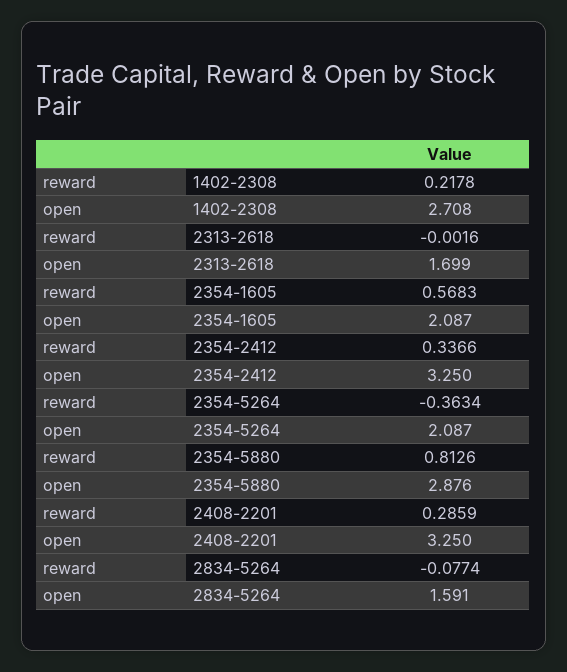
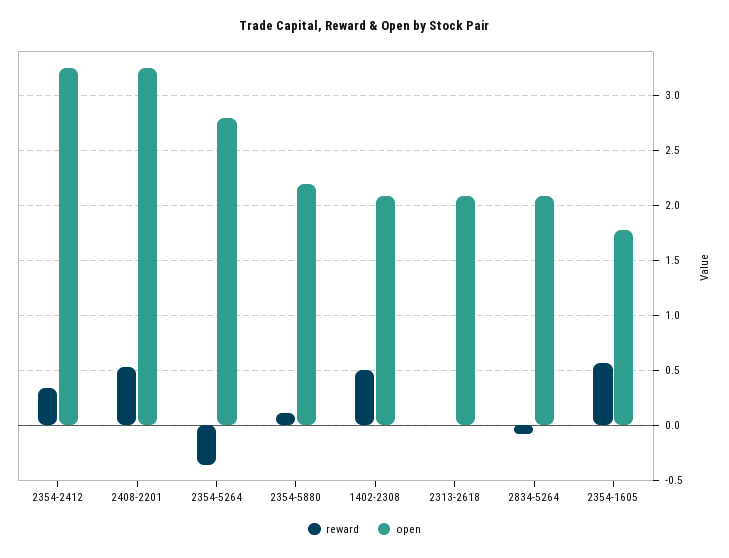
  {
    "reward": {
-     "1402-2308": 0.2178,
+     "1402-2308": 0.5,
      "2313-2618": -0.0016,
      "2354-1605": 0.5683,
      "2354-2412": 0.3366,
      "2354-5264": -0.3634,
-     "2354-5880": 0.8126,
+     "2354-5880": 0.1,
-     "2408-2201": 0.2859,
+     "2408-2201": 0.5,
      "2834-5264": -0.0774
    },
    "open": {
-     "1402-2308": 2.708,
+     "1402-2308": 2.1,
-     "2313-2618": 1.699,
+     "2313-2618": 2.1,
-     "2354-1605": 2.087,
+     "2354-1605": 1.8,
      "2354-2412": 3.25,
-     "2354-5264": 2.087,
+     "2354-5264": 2.8,
-     "2354-5880": 2.876,
+     "2354-5880": 2.2,
      "2408-2201": 3.25,
-     "2834-5264": 1.591
+     "2834-5264": 2.1
    }
  }

